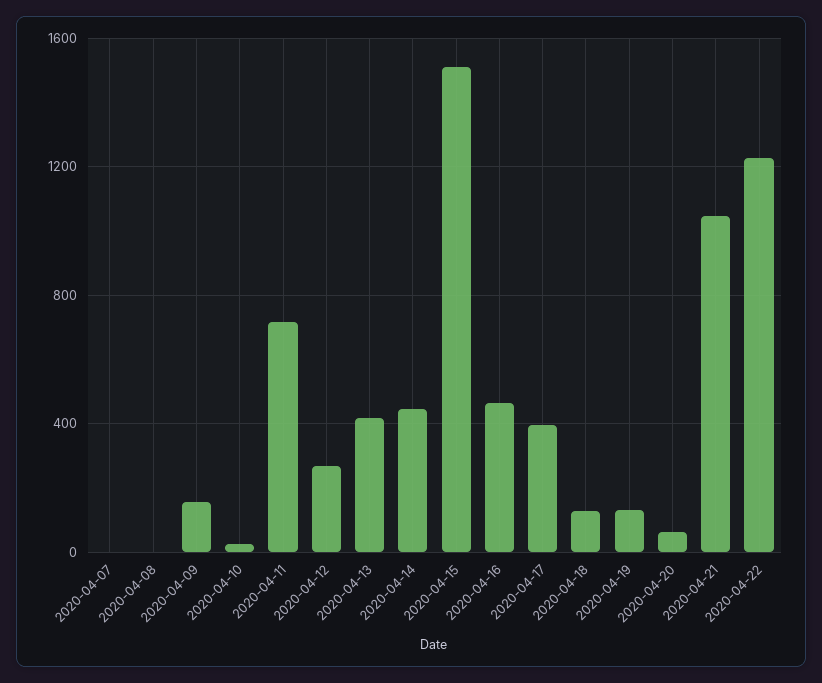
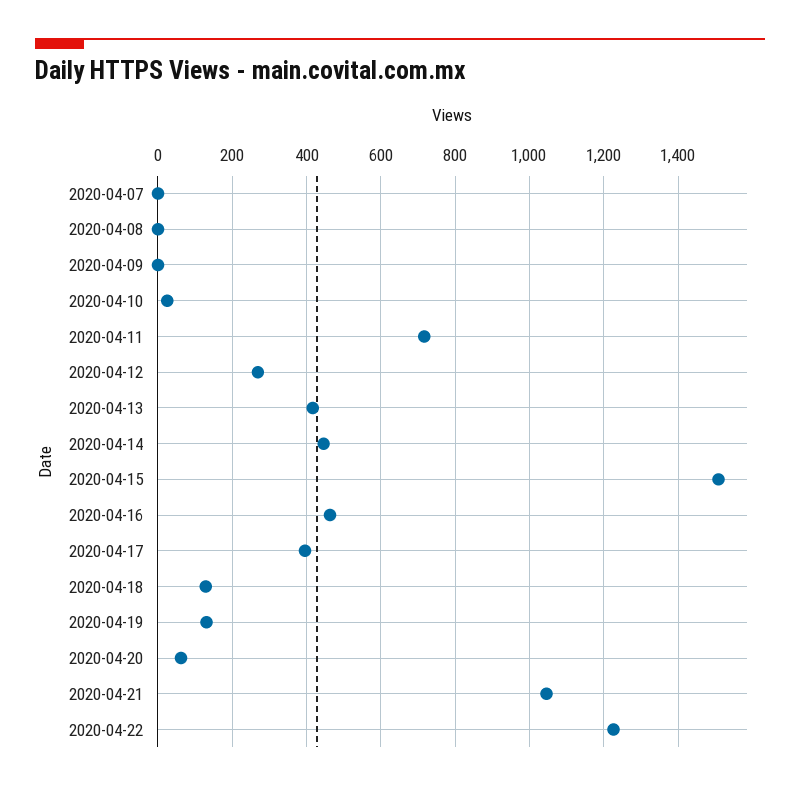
  {
    "2020-04-07": 0,
    "2020-04-08": 0,
-   "2020-04-09": 150,
+   "2020-04-09": 0,
    "2020-04-10": 20,
    "2020-04-11": 720,
    "2020-04-12": 260,
    "2020-04-13": 420,
    "2020-04-14": 440,
    "2020-04-15": 1500,
    "2020-04-16": 460,
    "2020-04-17": 400,
    "2020-04-18": 120,
    "2020-04-19": 140,
    "2020-04-20": 60,
    "2020-04-21": 1040,
    "2020-04-22": 1220
  }

